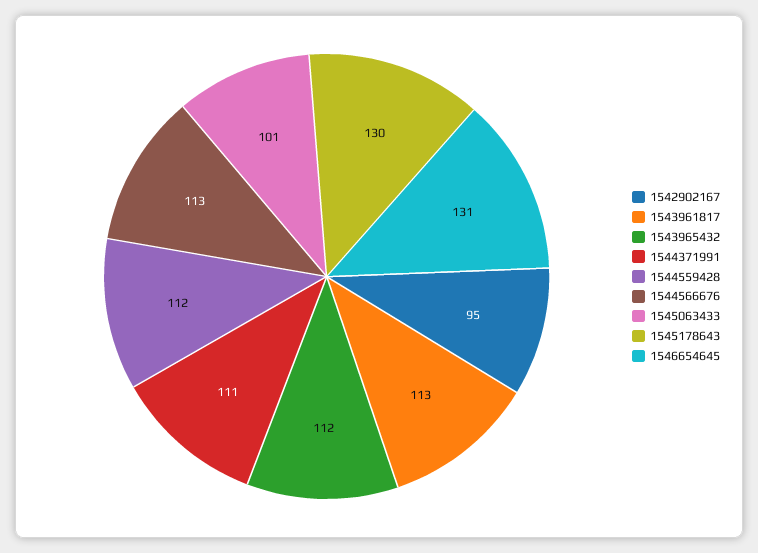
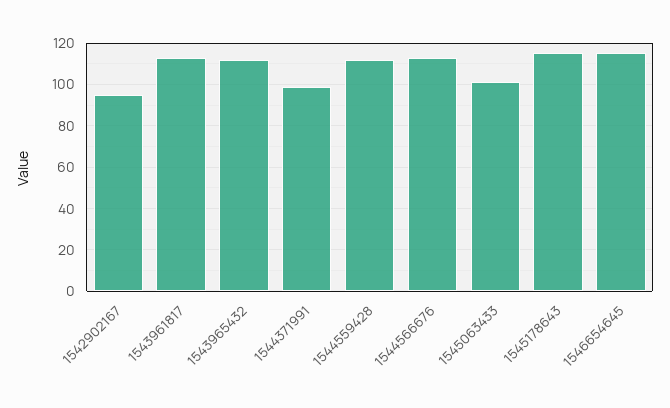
  {
    "1542902167": 95,
    "1543961817": 113,
    "1543965432": 112,
-   "1544371991": 111,
+   "1544371991": 100,
    "1544559428": 112,
    "1544566676": 113,
    "1545063433": 101,
-   "1545178643": 130,
+   "1545178643": 115,
-   "1546654645": 131
+   "1546654645": 115
  }

